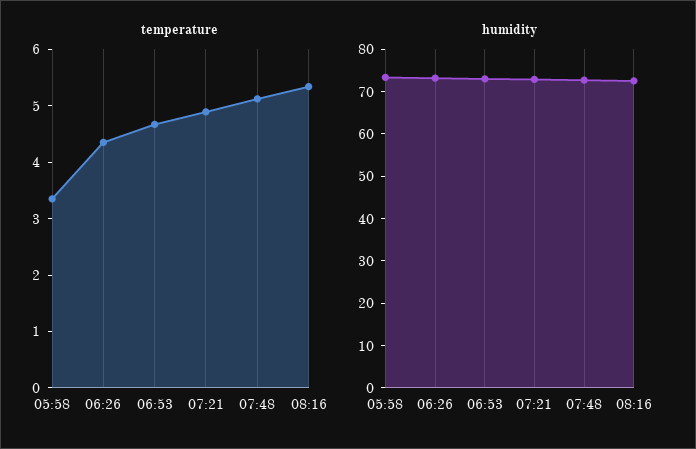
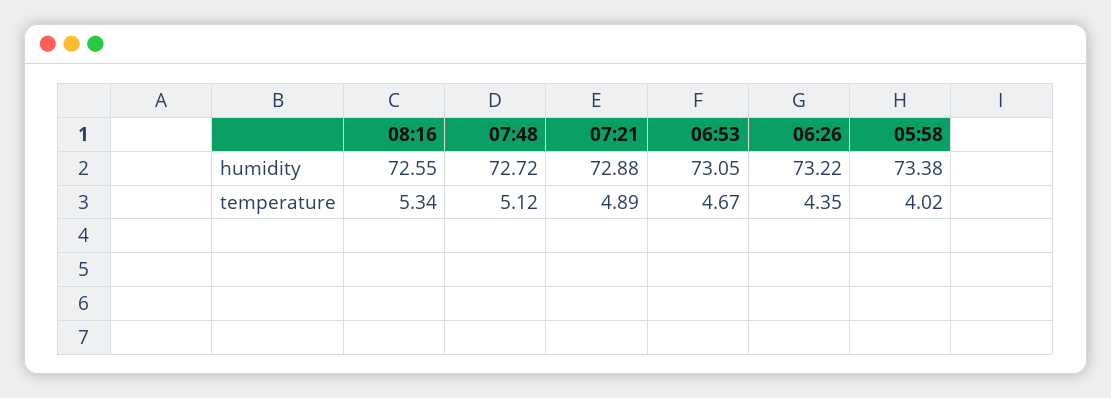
  {
    "temperature": {
-     "05:58": 3.4,
+     "05:58": 4.02,
      "06:26": 4.35,
      "06:53": 4.67,
      "07:21": 4.89,
      "07:48": 5.12,
      "08:16": 5.34
    },
    "humidity": {
      "05:58": 73.38,
      "06:26": 73.22,
      "06:53": 73.05,
      "07:21": 72.88,
      "07:48": 72.72,
      "08:16": 72.55
    }
  }

